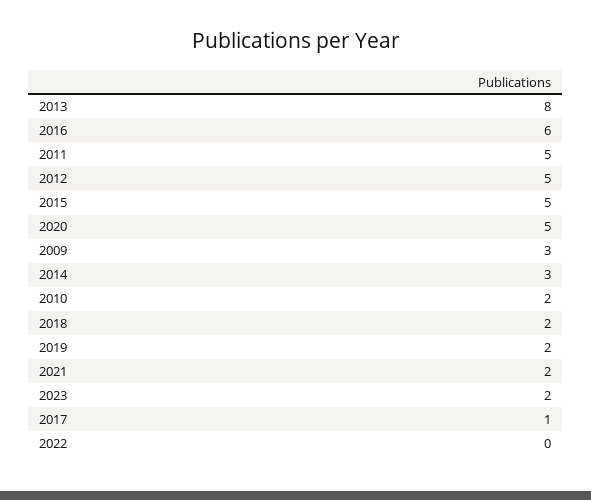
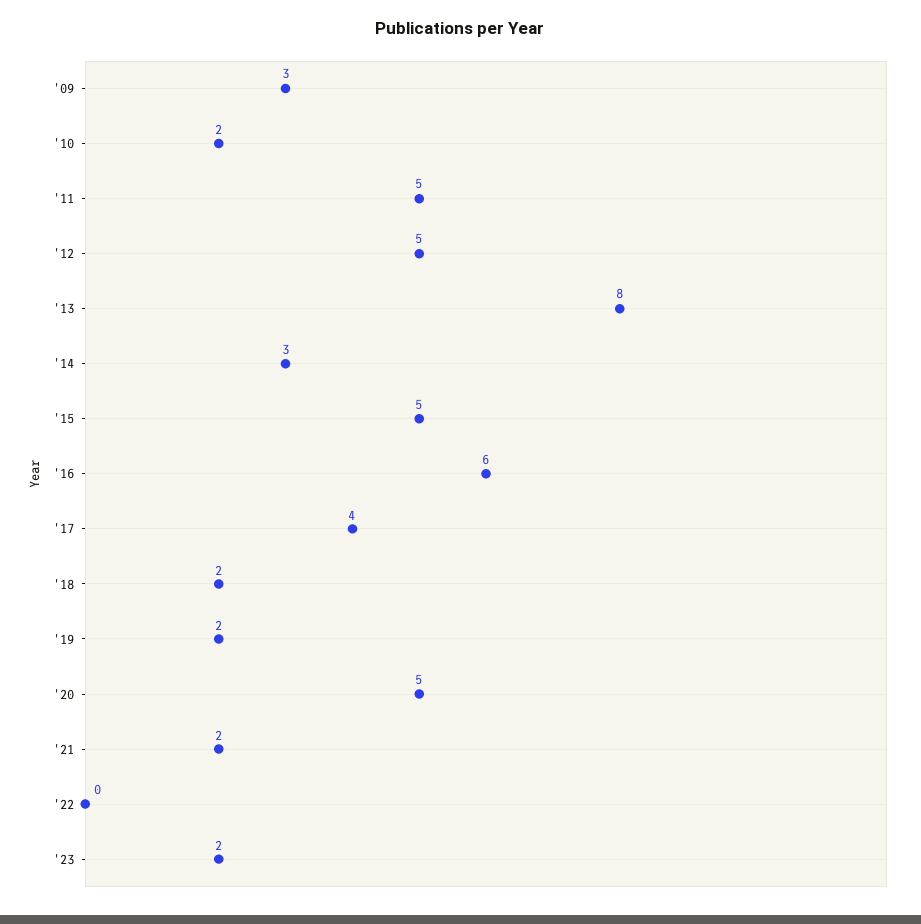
  {
    "2013": 8,
    "2016": 6,
    "2011": 5,
    "2012": 5,
    "2015": 5,
    "2020": 5,
    "2009": 3,
    "2014": 3,
    "2010": 2,
    "2018": 2,
    "2019": 2,
    "2021": 2,
    "2023": 2,
-   "2017": 1,
+   "2017": 4,
    "2022": 0
  }

